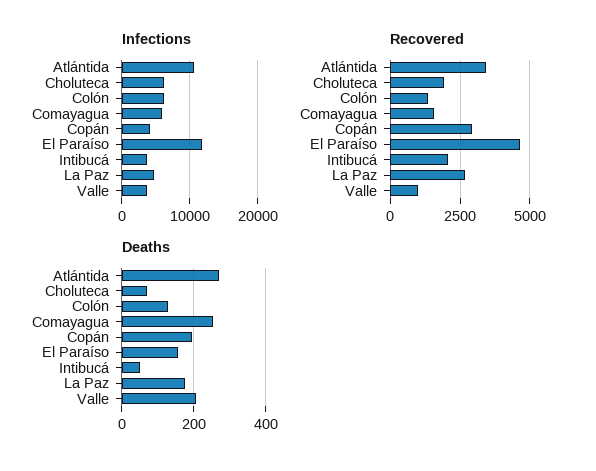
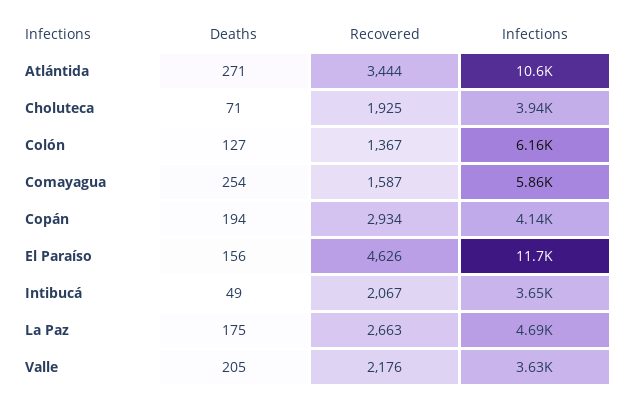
  {
    "Infections": {
      "Atlántida": 10600,
-     "Choluteca": 6000,
+     "Choluteca": 3940,
      "Colón": 6160,
      "Comayagua": 5860,
      "Copán": 4140,
      "El Paraíso": 11700,
      "Intibucá": 3650,
      "La Paz": 4690,
      "Valle": 3630
    },
    "Recovered": {
      "Atlántida": 3444,
      "Choluteca": 1925,
      "Colón": 1367,
      "Comayagua": 1587,
      "Copán": 2934,
      "El Paraíso": 4626,
      "Intibucá": 2067,
      "La Paz": 2663,
-     "Valle": 1000
+     "Valle": 2176
    },
    "Deaths": {
      "Atlántida": 271,
      "Choluteca": 71,
      "Colón": 127,
      "Comayagua": 254,
      "Copán": 194,
      "El Paraíso": 156,
      "Intibucá": 49,
      "La Paz": 175,
      "Valle": 205
    }
  }

